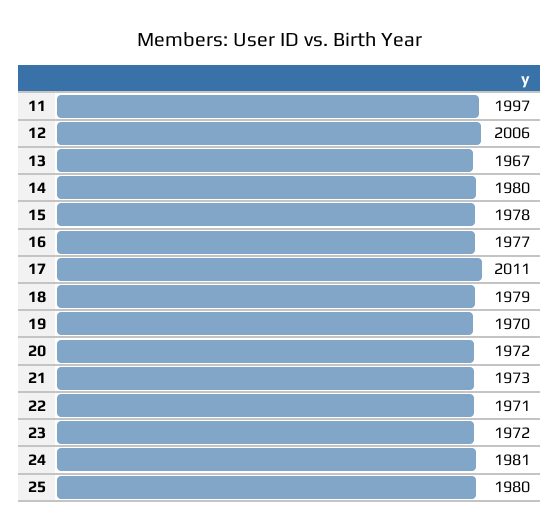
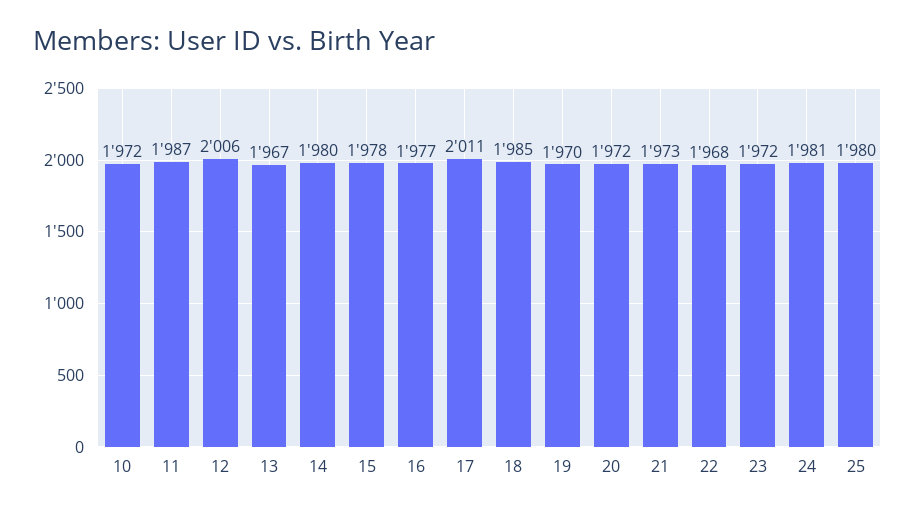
  {
-   "11": 1997,
+   "11": 1987,
    "12": 2006,
    "13": 1967,
    "14": 1980,
    "15": 1978,
    "16": 1977,
    "17": 2011,
-   "18": 1979,
+   "18": 1985,
    "19": 1970,
    "20": 1972,
    "21": 1973,
-   "22": 1971,
+   "22": 1968,
    "23": 1972,
    "24": 1981,
-   "25": 1980
+   "25": 1980,
+   "10": 1972
  }

